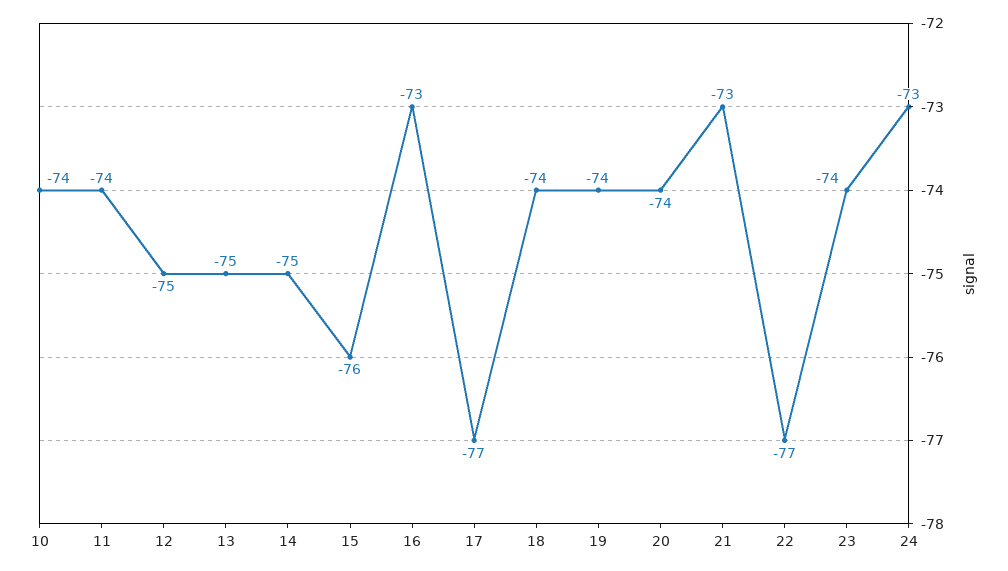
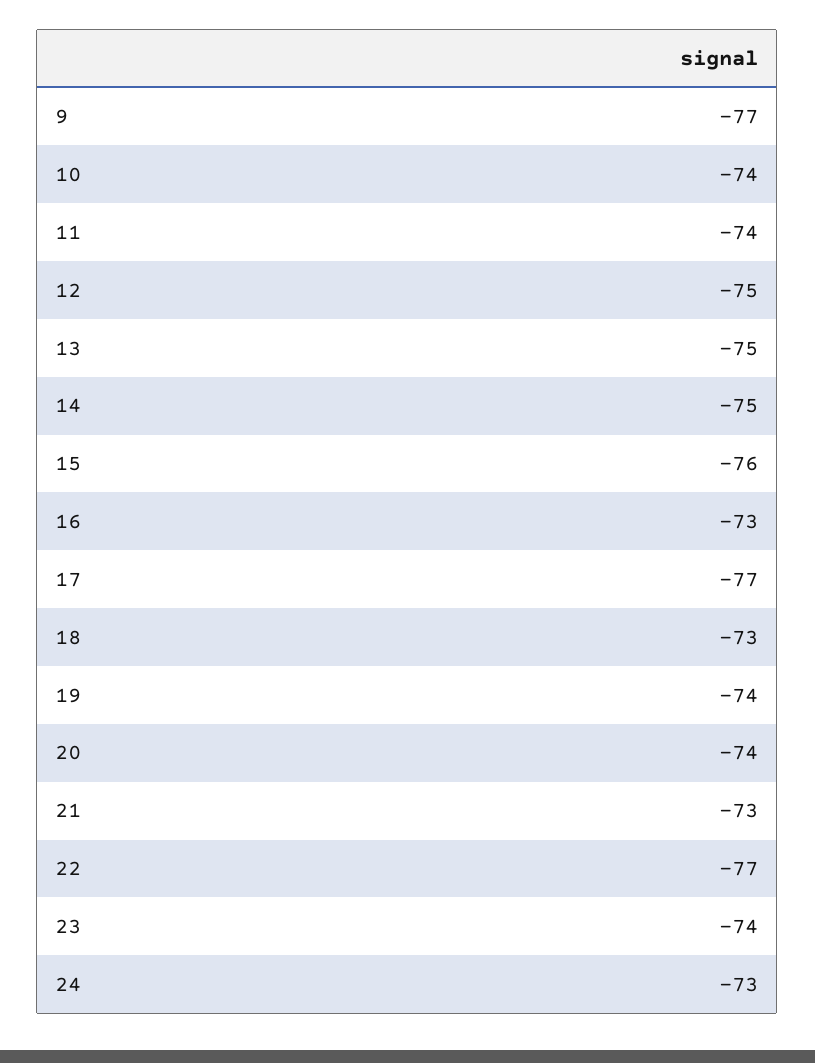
  {
    "10": -74,
    "11": -74,
    "12": -75,
    "13": -75,
    "14": -75,
    "15": -76,
    "16": -73,
    "17": -77,
-   "18": -74,
+   "18": -73,
    "19": -74,
    "20": -74,
    "21": -73,
    "22": -77,
    "23": -74,
-   "24": -73
+   "24": -73,
+   "9": -77
  }

